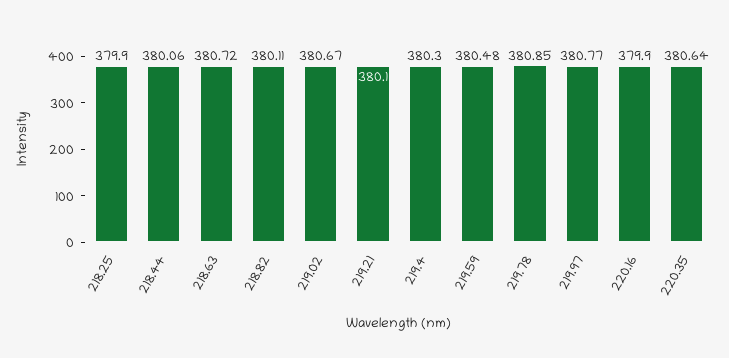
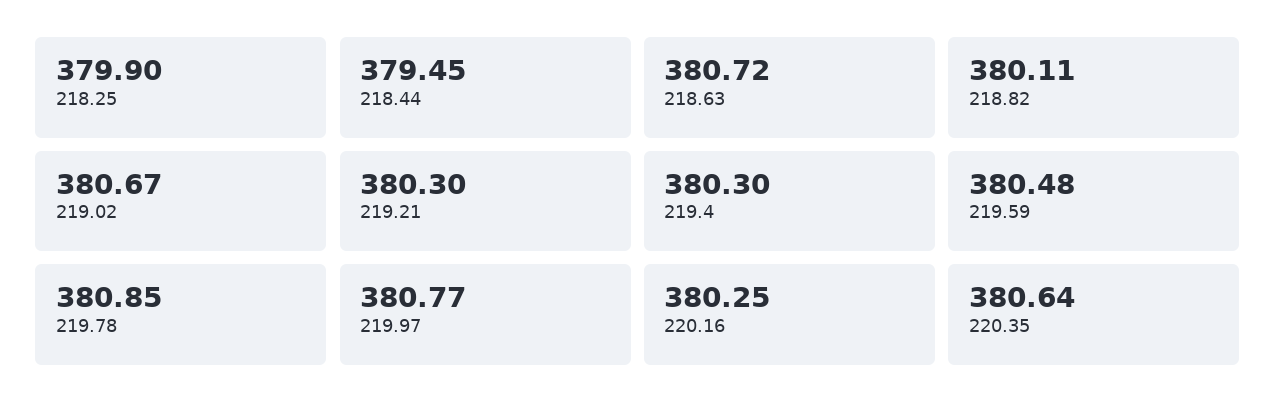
  {
    "218.25": 379.9,
-   "218.44": 380.06,
+   "218.44": 379.45,
    "218.63": 380.72,
    "218.82": 380.11,
    "219.02": 380.67,
-   "219.21": 380.1,
+   "219.21": 380.3,
    "219.4": 380.3,
    "219.59": 380.48,
    "219.78": 380.85,
    "219.97": 380.77,
-   "220.16": 379.9,
+   "220.16": 380.25,
    "220.35": 380.64
  }

